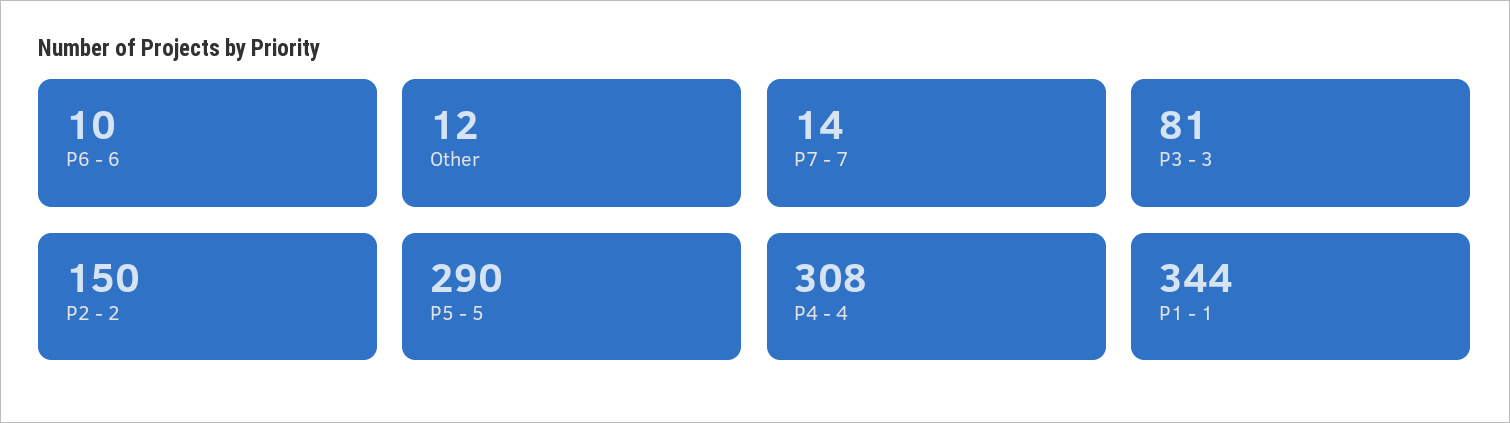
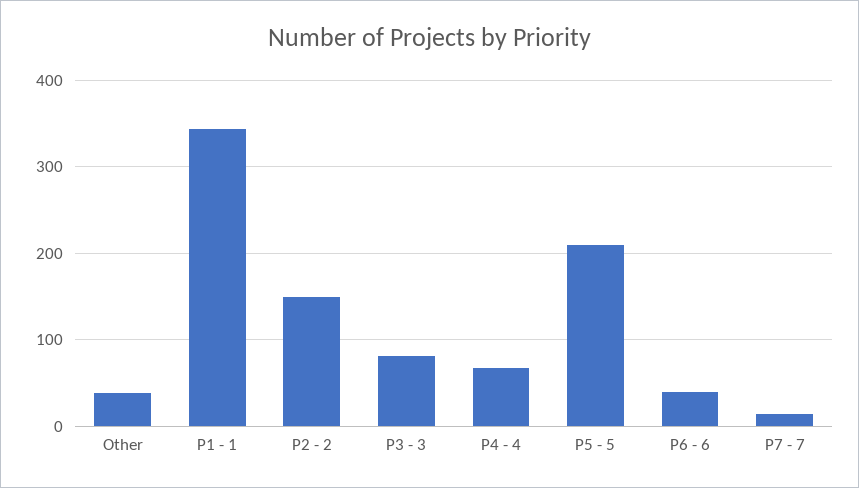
  {
-   "P6 - 6": 10,
+   "P6 - 6": 40,
-   "Other": 12,
+   "Other": 40,
    "P7 - 7": 14,
    "P3 - 3": 81,
    "P2 - 2": 150,
-   "P5 - 5": 290,
+   "P5 - 5": 210,
-   "P4 - 4": 308,
+   "P4 - 4": 70,
    "P1 - 1": 344
  }

